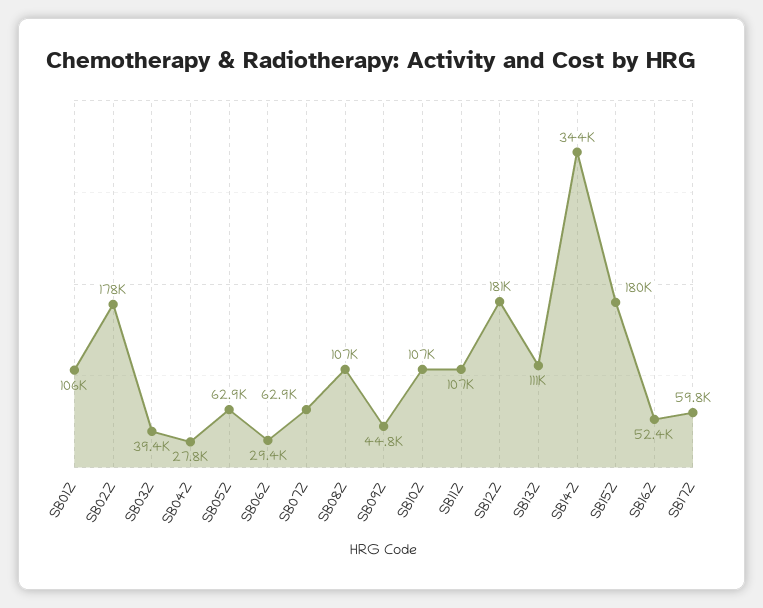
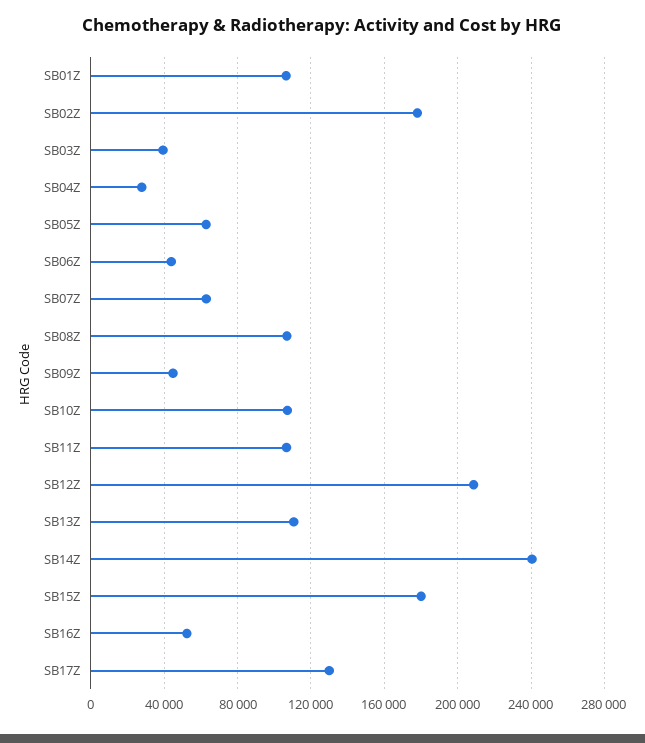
  {
    "SB01Z": 106000,
    "SB02Z": 178000,
    "SB03Z": 39400,
    "SB04Z": 27800,
    "SB05Z": 62900,
-   "SB06Z": 29400,
+   "SB06Z": 45000,
    "SB07Z": 62900,
    "SB08Z": 107000,
    "SB09Z": 44800,
    "SB10Z": 107000,
    "SB11Z": 107000,
-   "SB12Z": 181000,
+   "SB12Z": 210000,
    "SB13Z": 111000,
-   "SB14Z": 344000,
+   "SB14Z": 240000,
    "SB15Z": 180000,
    "SB16Z": 52400,
-   "SB17Z": 59800
+   "SB17Z": 130000
  }

